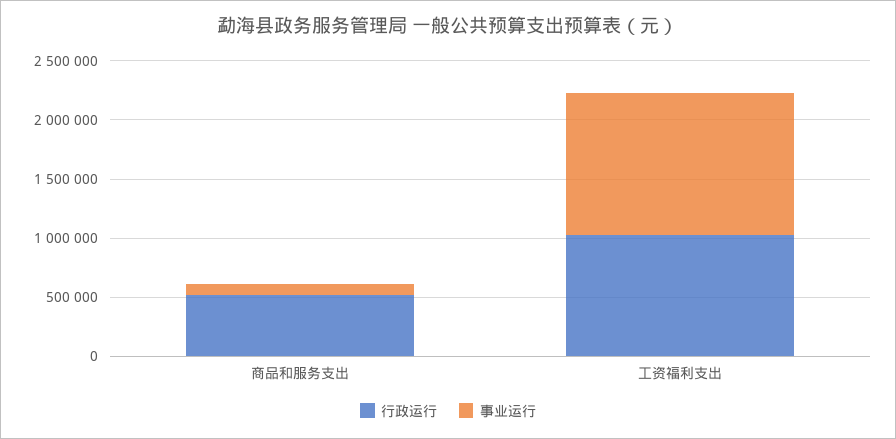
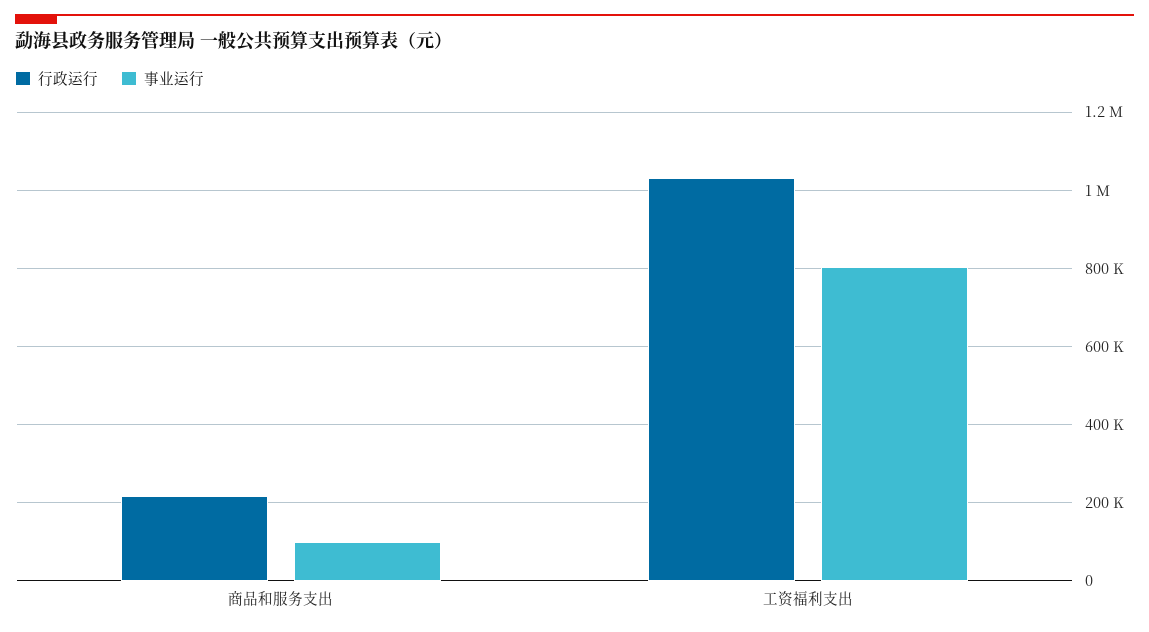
  {
    "行政运行": {
-     "商品和服务支出": 500000,
+     "商品和服务支出": 220000,
      "工资福利支出": 1040000
    },
    "事业运行": {
      "商品和服务支出": 100000,
-     "工资福利支出": 1200000
+     "工资福利支出": 800000
    }
  }

